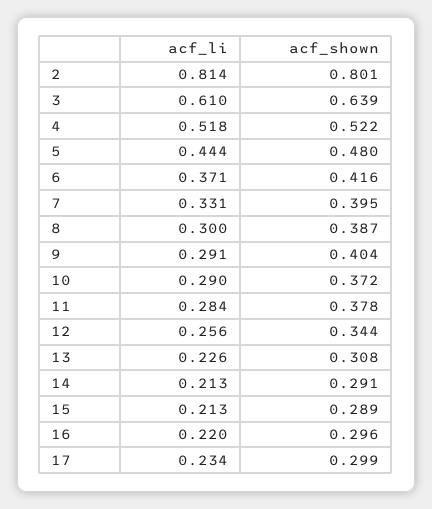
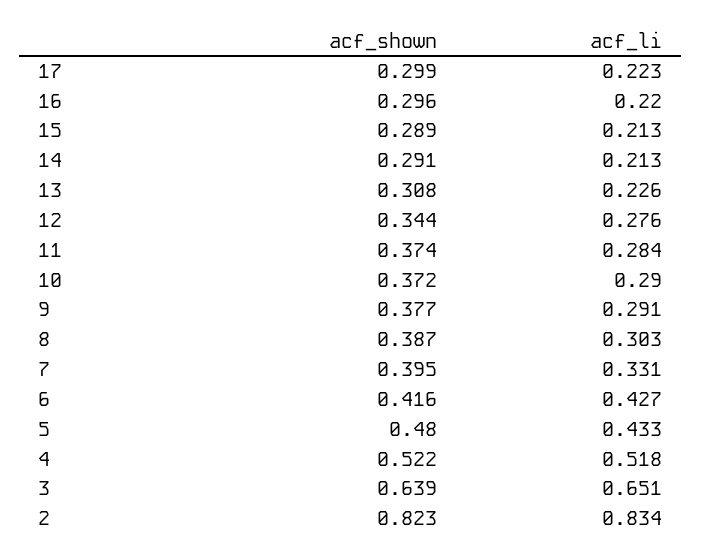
  {
    "acf_li": {
-     "2": 0.814,
+     "2": 0.834,
-     "3": 0.61,
+     "3": 0.651,
      "4": 0.518,
-     "5": 0.444,
+     "5": 0.433,
-     "6": 0.371,
+     "6": 0.427,
      "7": 0.331,
-     "8": 0.3,
+     "8": 0.303,
      "9": 0.291,
      "10": 0.29,
      "11": 0.284,
-     "12": 0.256,
+     "12": 0.276,
      "13": 0.226,
      "14": 0.213,
      "15": 0.213,
      "16": 0.22,
-     "17": 0.234
+     "17": 0.223
    },
    "acf_shown": {
-     "2": 0.801,
+     "2": 0.823,
      "3": 0.639,
      "4": 0.522,
      "5": 0.48,
      "6": 0.416,
      "7": 0.395,
      "8": 0.387,
-     "9": 0.404,
+     "9": 0.377,
      "10": 0.372,
-     "11": 0.378,
+     "11": 0.374,
      "12": 0.344,
      "13": 0.308,
      "14": 0.291,
      "15": 0.289,
      "16": 0.296,
      "17": 0.299
    }
  }

